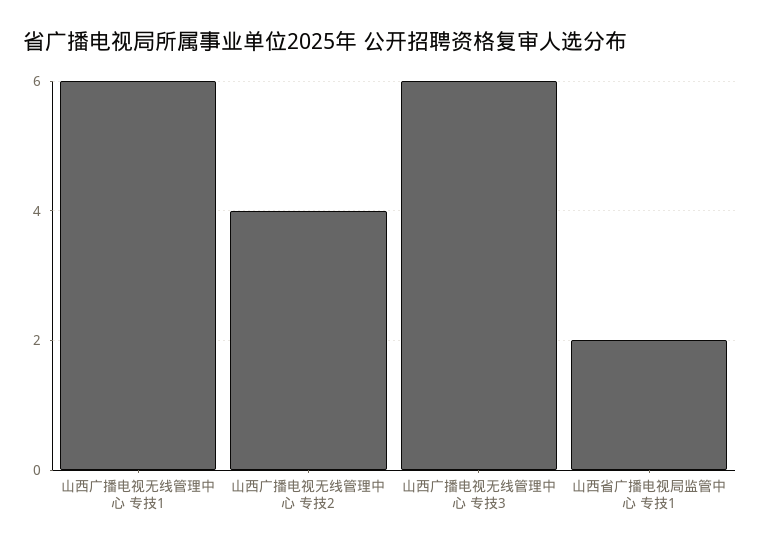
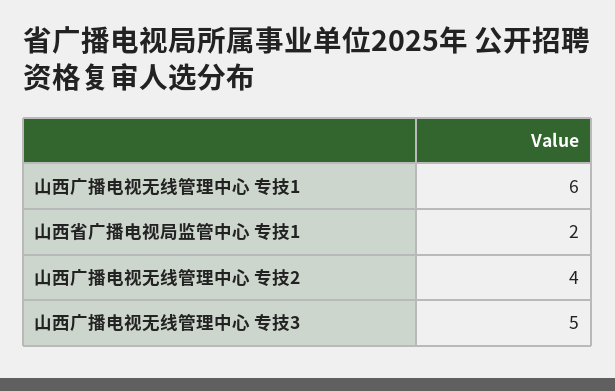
  {
    "山西广播电视无线管理中心 专技1": 6,
    "山西广播电视无线管理中心 专技2": 4,
-   "山西广播电视无线管理中心 专技3": 6,
+   "山西广播电视无线管理中心 专技3": 5,
    "山西省广播电视局监管中心 专技1": 2
  }

